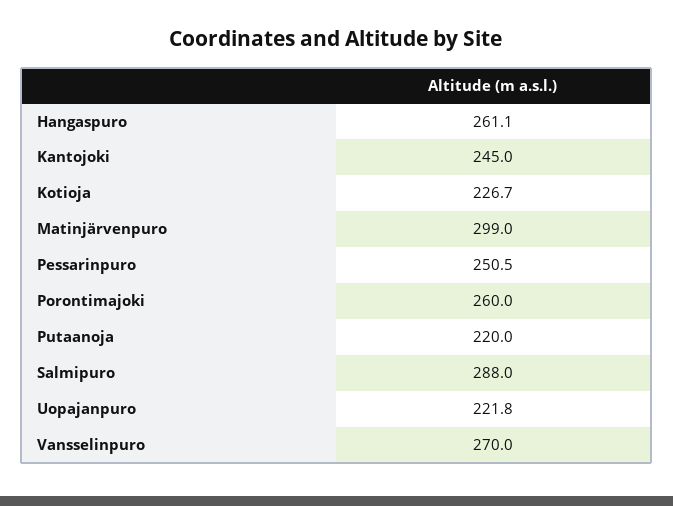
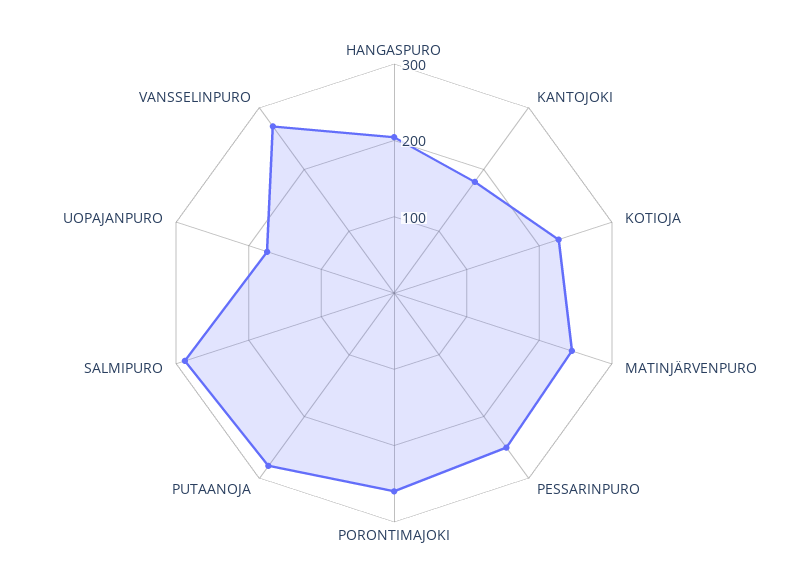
  {
-   "Hangaspuro": 261.1,
+   "Hangaspuro": 200,
-   "Kantojoki": 245,
+   "Kantojoki": 180,
    "Kotioja": 226.7,
-   "Matinjärvenpuro": 299,
+   "Matinjärvenpuro": 240,
    "Pessarinpuro": 250.5,
    "Porontimajoki": 260,
-   "Putaanoja": 220,
+   "Putaanoja": 280,
    "Salmipuro": 288,
-   "Uopajanpuro": 221.8,
+   "Uopajanpuro": 180,
    "Vansselinpuro": 270
  }

